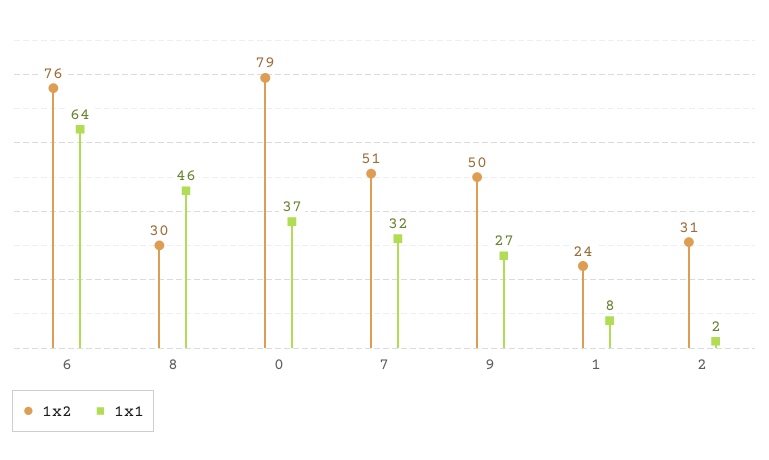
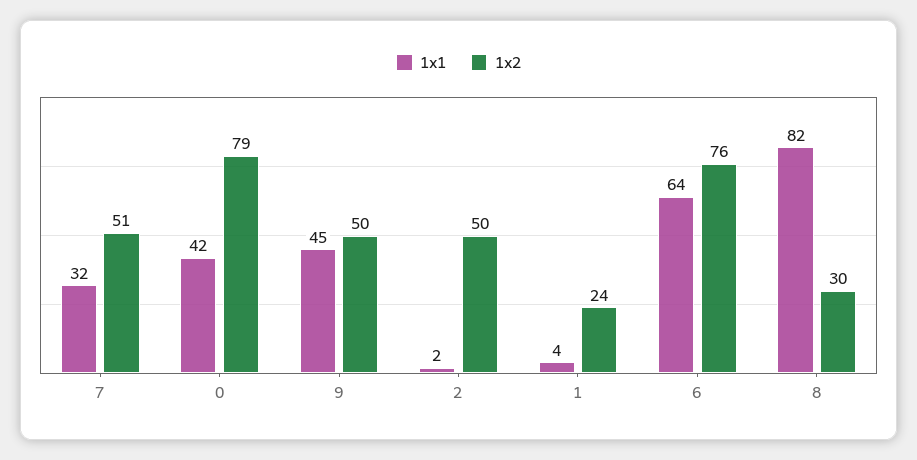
  {
    "1x2": {
      "6": 76,
      "8": 30,
      "0": 79,
      "7": 51,
      "9": 50,
      "1": 24,
-     "2": 31
+     "2": 50
    },
    "1x1": {
      "6": 64,
-     "8": 46,
+     "8": 82,
-     "0": 37,
+     "0": 42,
      "7": 32,
-     "9": 27,
+     "9": 45,
-     "1": 8,
+     "1": 4,
      "2": 2
    }
  }

